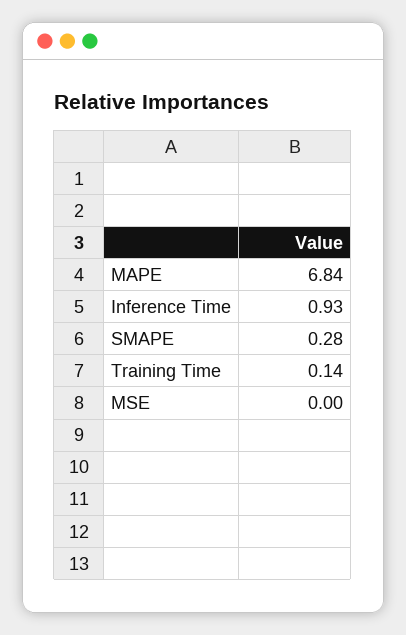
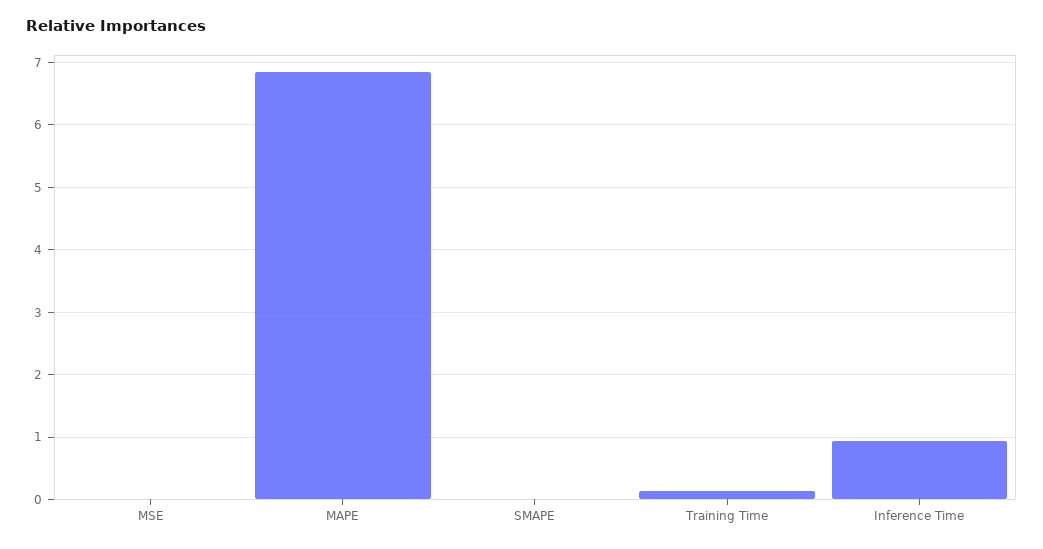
  {
    "MAPE": 6.84,
    "Inference Time": 0.93,
-   "SMAPE": 0.28,
+   "SMAPE": 0,
    "Training Time": 0.14,
    "MSE": 0
  }

